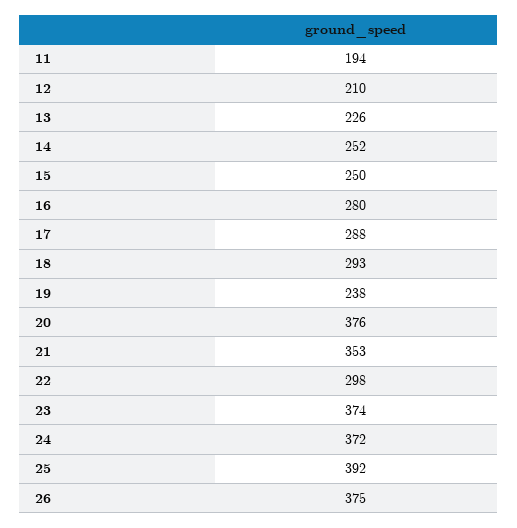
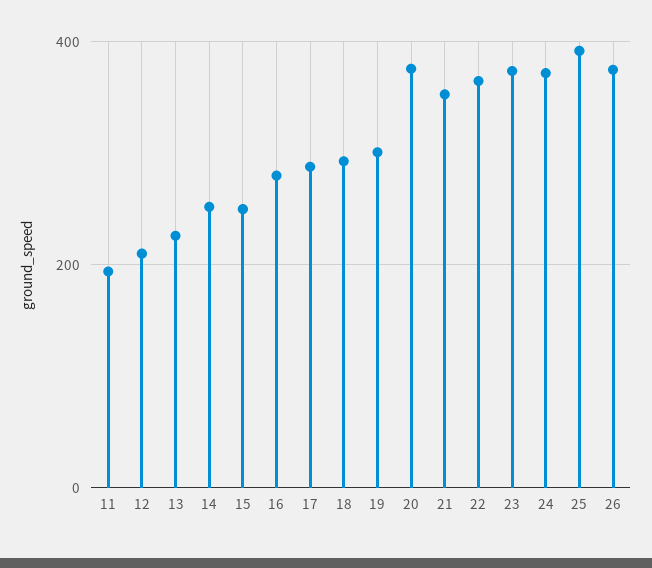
  {
    "11": 194,
    "12": 210,
    "13": 226,
    "14": 252,
    "15": 250,
    "16": 280,
    "17": 288,
    "18": 293,
-   "19": 238,
+   "19": 300,
    "20": 376,
    "21": 353,
-   "22": 298,
+   "22": 360,
    "23": 374,
    "24": 372,
    "25": 392,
    "26": 375
  }

